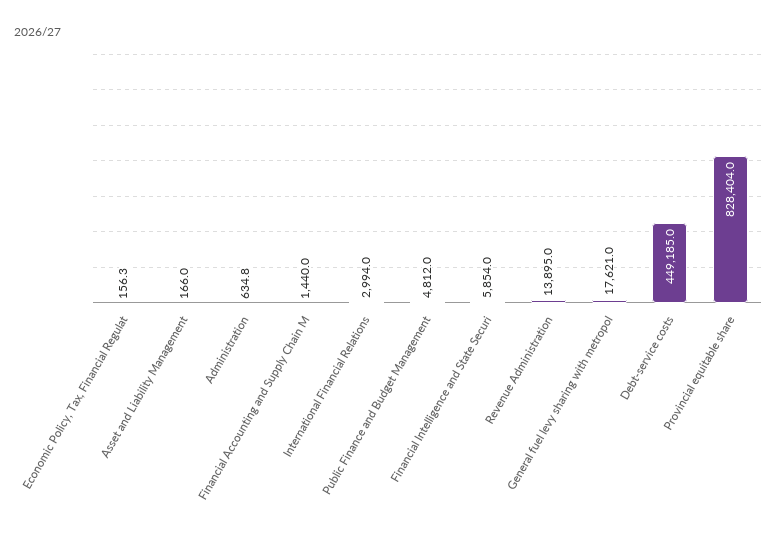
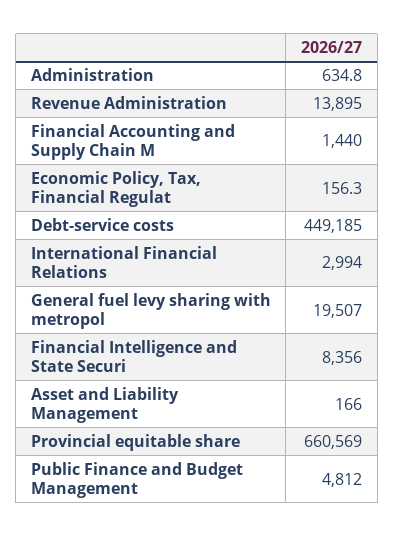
  {
    "Economic Policy, Tax, Financial Regulat": 156.3,
    "Asset and Liability Management": 166,
    "Administration": 634.8,
    "Financial Accounting and Supply Chain M": 1440,
    "International Financial Relations": 2994,
    "Public Finance and Budget Management": 4812,
-   "Financial Intelligence and State Securi": 5854,
+   "Financial Intelligence and State Securi": 8356,
    "Revenue Administration": 13895,
-   "General fuel levy sharing with metropol": 17621,
+   "General fuel levy sharing with metropol": 19507,
    "Debt-service costs": 449185,
-   "Provincial equitable share": 828404
+   "Provincial equitable share": 660569
  }

